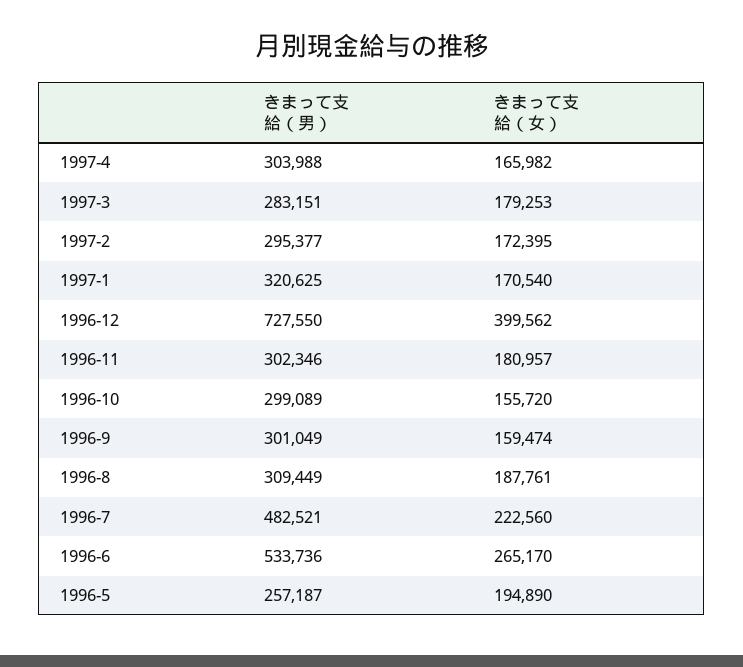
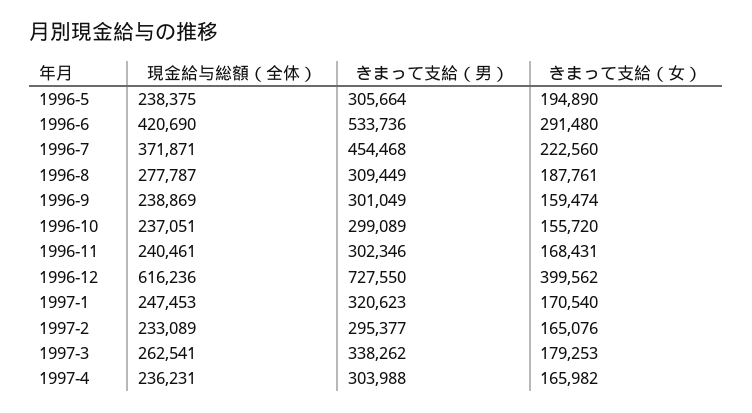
  {
    "きまって支給（男）": {
      "1997-4": 303988,
-     "1997-3": 283151,
+     "1997-3": 338262,
      "1997-2": 295377,
-     "1997-1": 320625,
+     "1997-1": 320623,
      "1996-12": 727550,
      "1996-11": 302346,
      "1996-10": 299089,
      "1996-9": 301049,
      "1996-8": 309449,
-     "1996-7": 482521,
+     "1996-7": 454468,
      "1996-6": 533736,
-     "1996-5": 257187
+     "1996-5": 305664
    },
    "きまって支給（女）": {
      "1997-4": 165982,
      "1997-3": 179253,
-     "1997-2": 172395,
+     "1997-2": 165076,
      "1997-1": 170540,
      "1996-12": 399562,
-     "1996-11": 180957,
+     "1996-11": 168431,
      "1996-10": 155720,
      "1996-9": 159474,
      "1996-8": 187761,
      "1996-7": 222560,
-     "1996-6": 265170,
+     "1996-6": 291480,
      "1996-5": 194890
-   }
+   },
+   "現金給与総額（全体）": {
+     "1996-5": 238375,
+     "1996-6": 420690,
+     "1996-7": 371871,
+     "1996-8": 277787,
+     "1996-9": 238869,
+     "1996-10": 237051,
+     "1996-11": 240461,
+     "1996-12": 616236,
+     "1997-1": 247453,
+     "1997-2": 233089,
+     "1997-3": 262541,
+     "1997-4": 236231
+   }
  }

